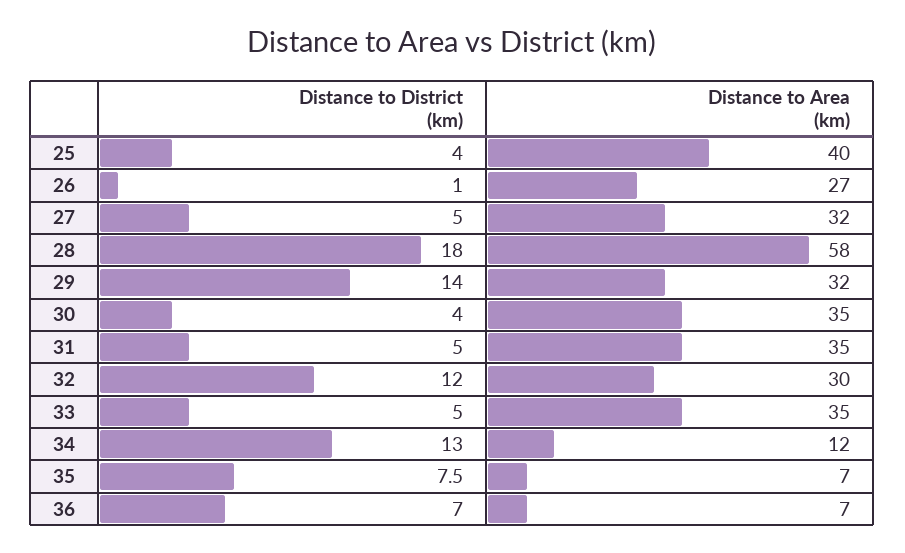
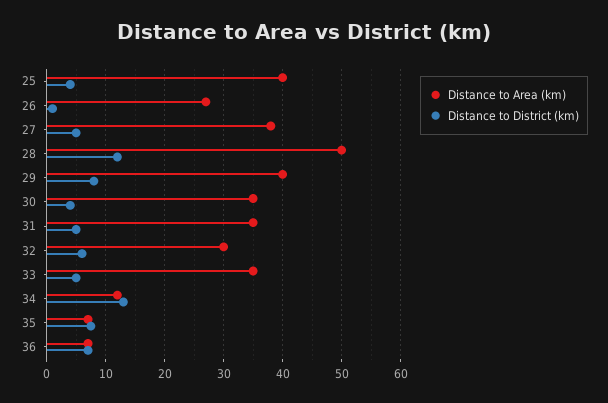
  {
    "Distance to District (km)": {
      "25": 4,
      "26": 1,
      "27": 5,
-     "28": 18,
+     "28": 12,
-     "29": 14,
+     "29": 8,
      "30": 4,
      "31": 5,
-     "32": 12,
+     "32": 6,
      "33": 5,
      "34": 13,
      "35": 7.5,
      "36": 7
    },
    "Distance to Area (km)": {
      "25": 40,
      "26": 27,
-     "27": 32,
+     "27": 38,
-     "28": 58,
+     "28": 50,
-     "29": 32,
+     "29": 40,
      "30": 35,
      "31": 35,
      "32": 30,
      "33": 35,
      "34": 12,
      "35": 7,
      "36": 7
    }
  }

